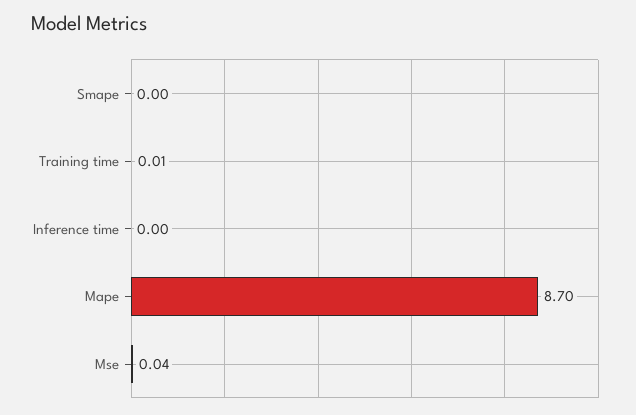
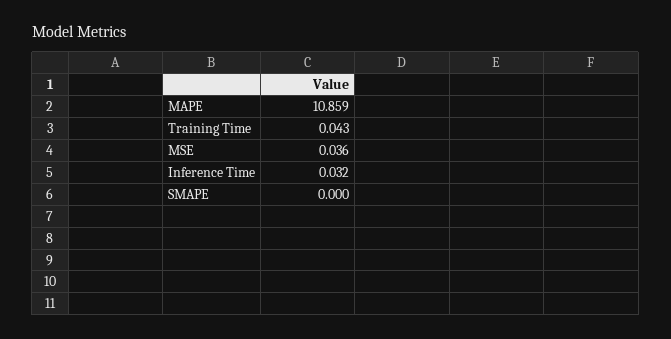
  {
    "Smape": 0,
-   "Training time": 0.01,
+   "Training time": 0.043,
-   "Inference time": 0,
+   "Inference time": 0.032,
-   "Mape": 8.7,
+   "Mape": 10.859,
    "Mse": 0.036
  }

